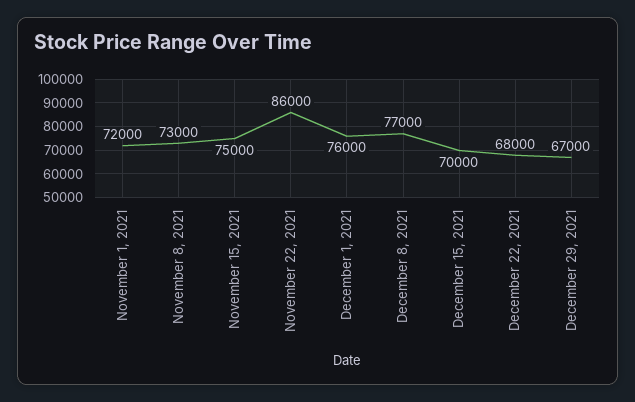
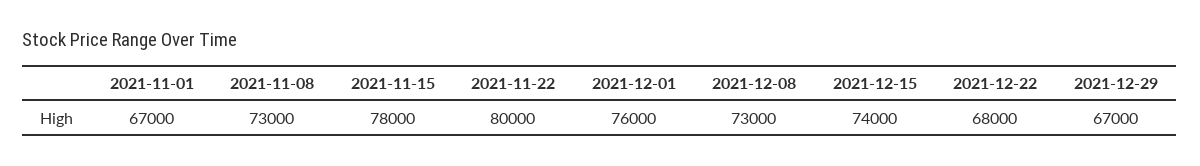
  {
-   "November 1, 2021": 72000,
+   "November 1, 2021": 67000,
    "November 8, 2021": 73000,
-   "November 15, 2021": 75000,
+   "November 15, 2021": 78000,
-   "November 22, 2021": 86000,
+   "November 22, 2021": 80000,
    "December 1, 2021": 76000,
-   "December 8, 2021": 77000,
+   "December 8, 2021": 73000,
-   "December 15, 2021": 70000,
+   "December 15, 2021": 74000,
    "December 22, 2021": 68000,
    "December 29, 2021": 67000
  }

